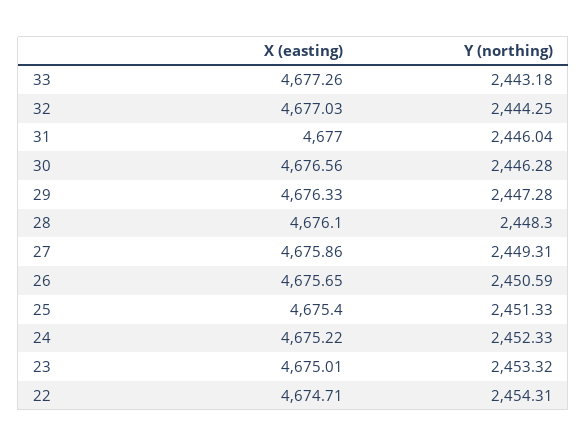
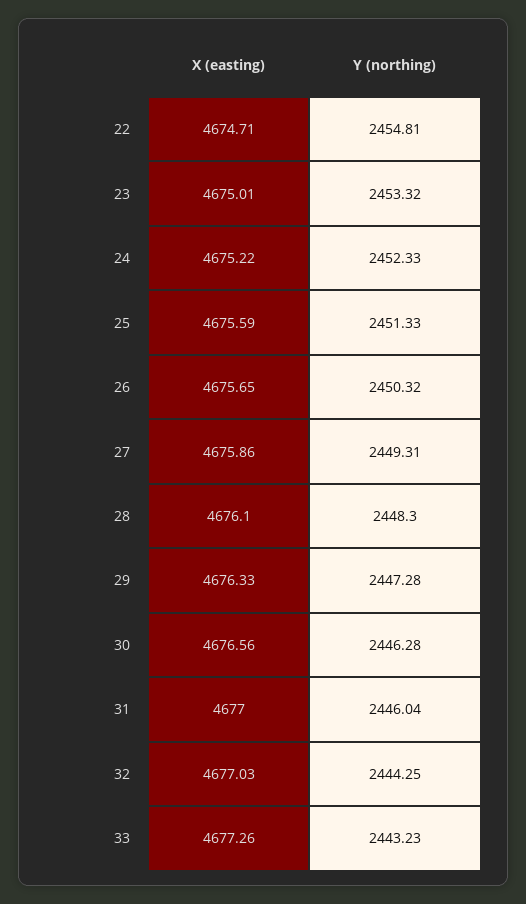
  {
    "X (easting)": {
      "33": 4677.26,
      "32": 4677.03,
      "31": 4677,
      "30": 4676.56,
      "29": 4676.33,
      "28": 4676.1,
      "27": 4675.86,
      "26": 4675.65,
-     "25": 4675.4,
+     "25": 4675.59,
      "24": 4675.22,
      "23": 4675.01,
      "22": 4674.71
    },
    "Y (northing)": {
-     "33": 2443.18,
+     "33": 2443.23,
      "32": 2444.25,
      "31": 2446.04,
      "30": 2446.28,
      "29": 2447.28,
      "28": 2448.3,
      "27": 2449.31,
-     "26": 2450.59,
+     "26": 2450.32,
      "25": 2451.33,
      "24": 2452.33,
      "23": 2453.32,
-     "22": 2454.31
+     "22": 2454.81
    }
  }

